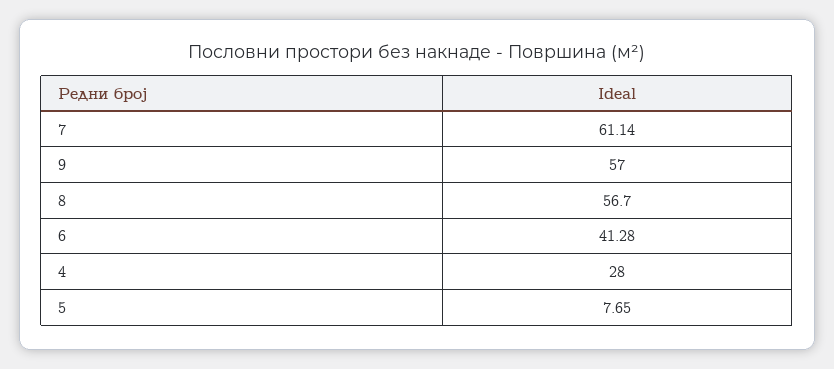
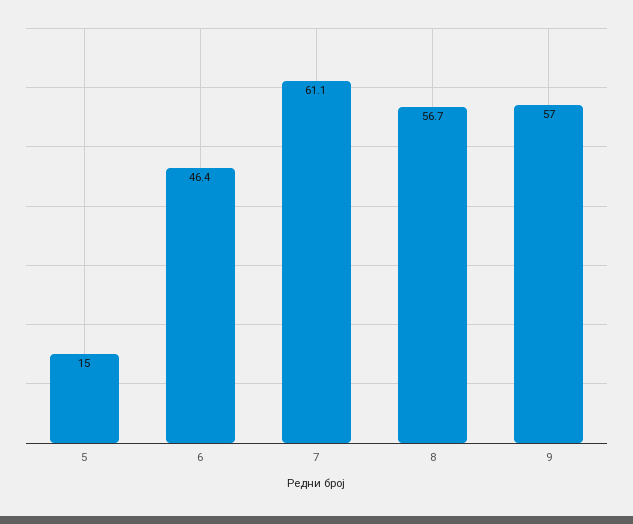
  {
    "7": 61.14,
    "9": 57,
    "8": 56.7,
-   "6": 41.28,
+   "6": 46.4,
-   "4": 28,
-   "5": 7.65
+   "5": 15
  }

